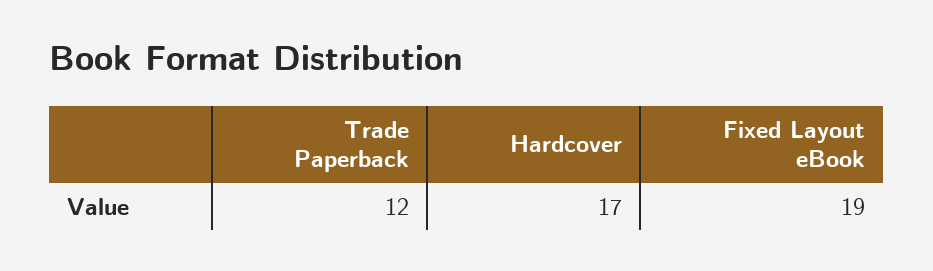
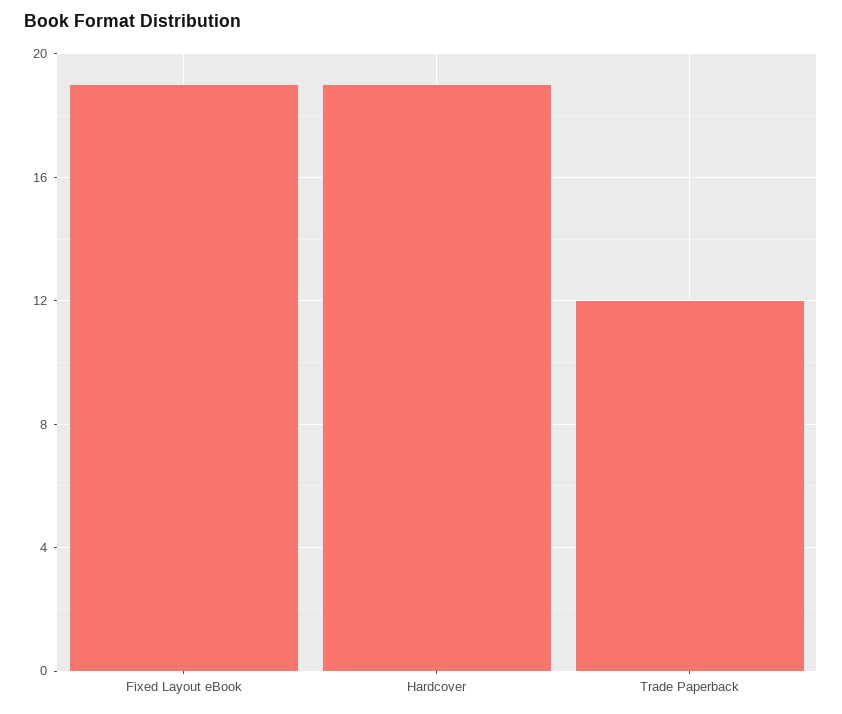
  {
    "Trade Paperback": 12,
-   "Hardcover": 17,
+   "Hardcover": 19,
    "Fixed Layout eBook": 19
  }

